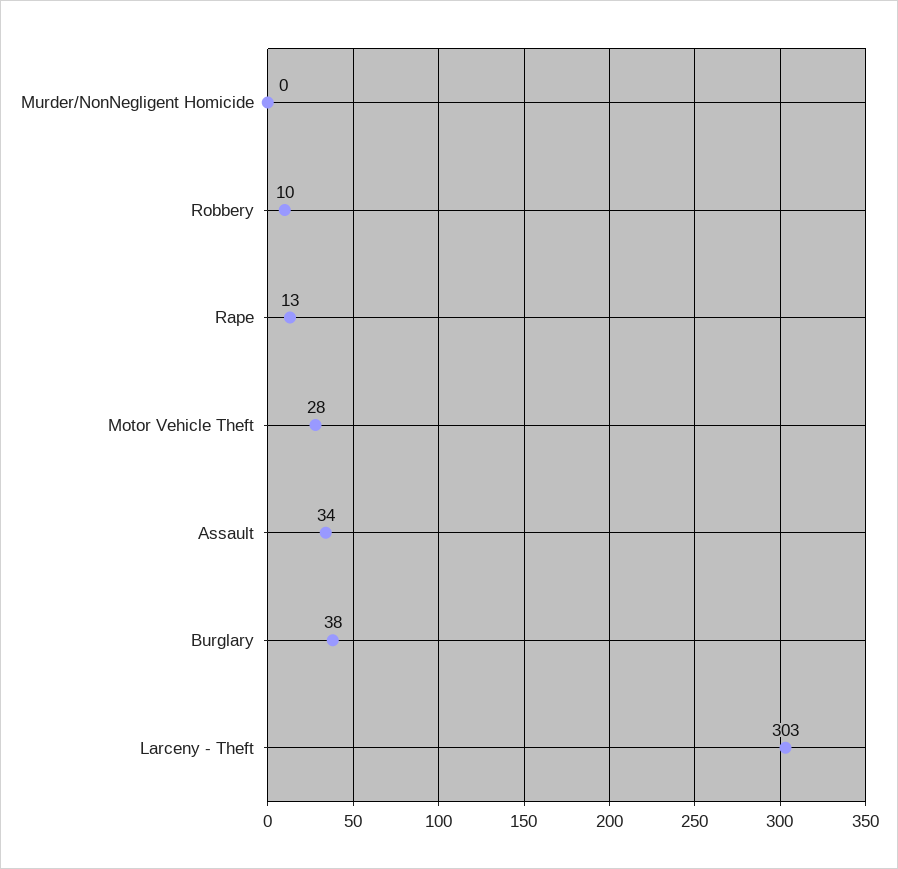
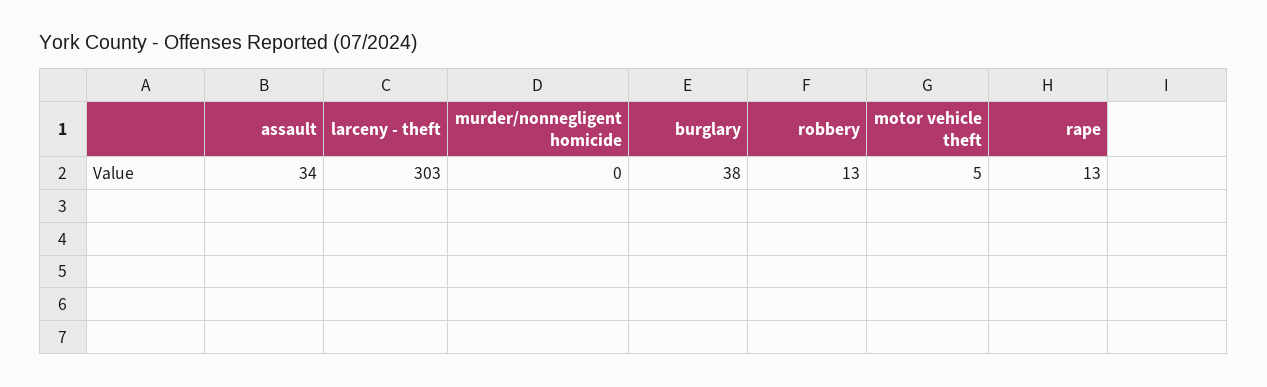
  {
    "Murder/NonNegligent Homicide": 0,
-   "Robbery": 10,
+   "Robbery": 13,
    "Rape": 13,
-   "Motor Vehicle Theft": 28,
+   "Motor Vehicle Theft": 5,
    "Assault": 34,
    "Burglary": 38,
    "Larceny - Theft": 303
  }

